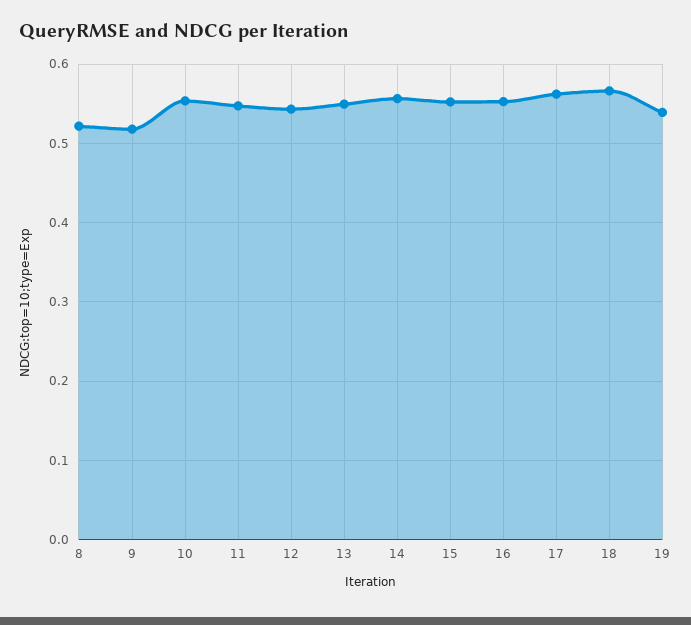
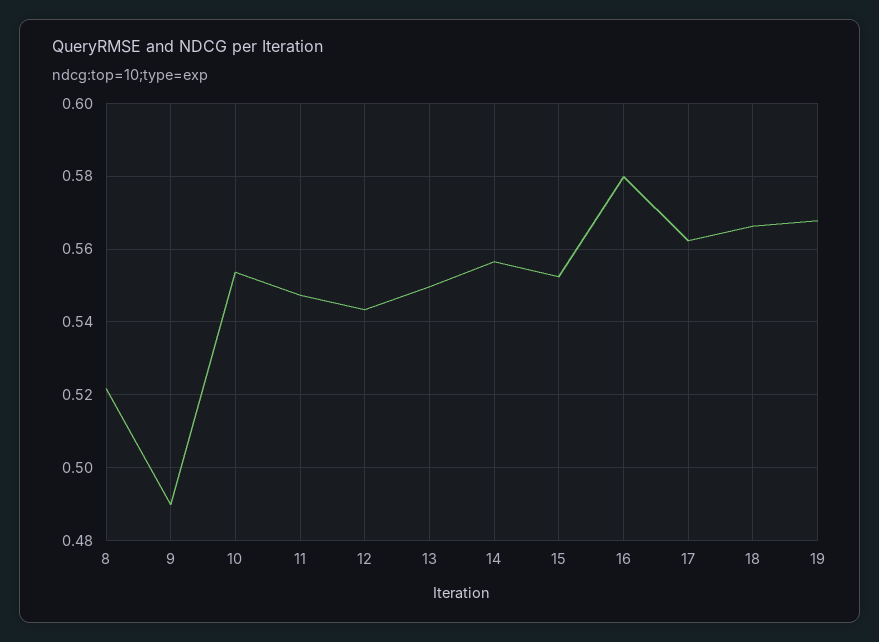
  {
    "8": 0.522,
-   "9": 0.52,
+   "9": 0.49,
    "10": 0.554,
    "11": 0.548,
    "12": 0.544,
    "13": 0.55,
    "14": 0.556,
    "15": 0.552,
-   "16": 0.55,
+   "16": 0.58,
    "17": 0.562,
    "18": 0.566,
-   "19": 0.54
+   "19": 0.568
  }

